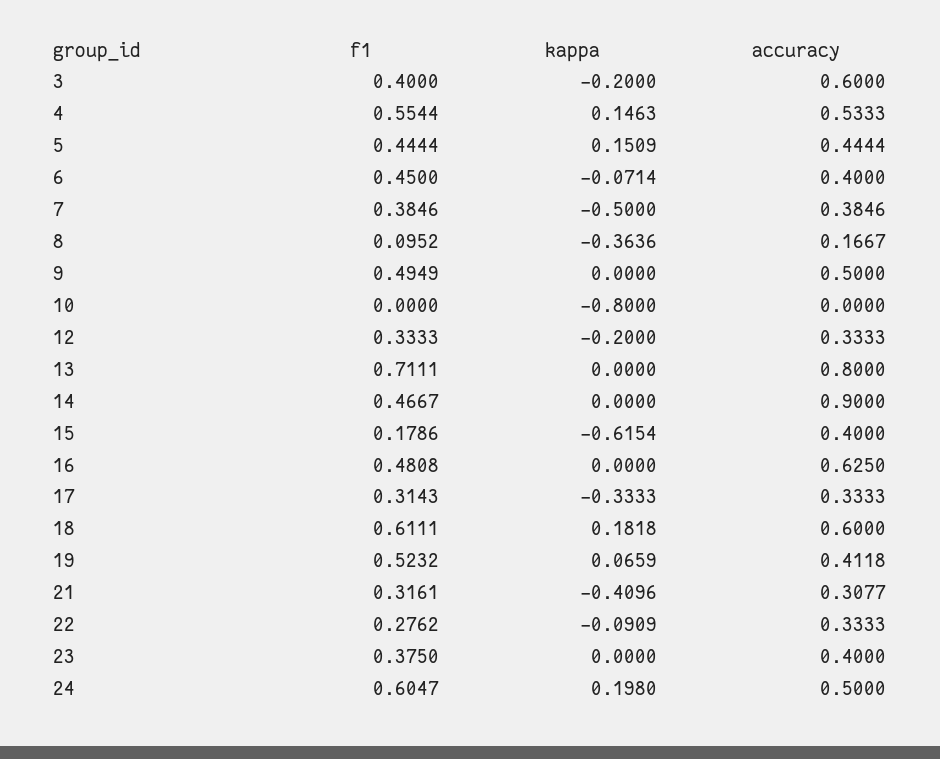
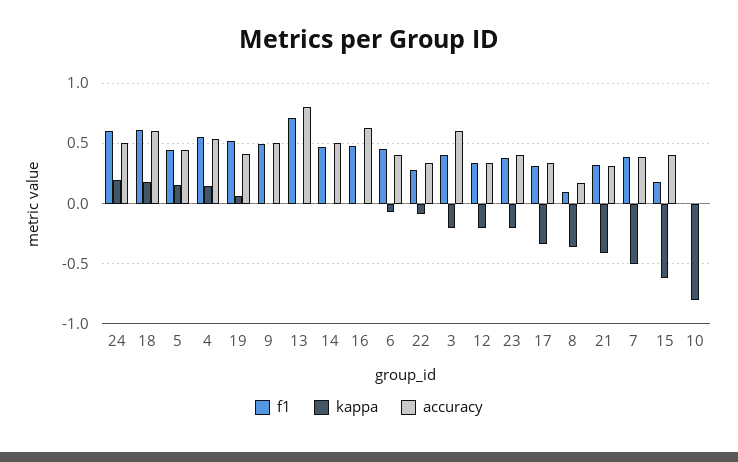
  {
    "f1": {
      "3": 0.4,
      "4": 0.5544,
      "5": 0.4444,
      "6": 0.45,
      "7": 0.3846,
      "8": 0.0952,
      "9": 0.4949,
      "10": 0,
      "12": 0.3333,
      "13": 0.7111,
      "14": 0.4667,
      "15": 0.1786,
      "16": 0.4808,
      "17": 0.3143,
      "18": 0.6111,
      "19": 0.5232,
      "21": 0.3161,
      "22": 0.2762,
      "23": 0.375,
      "24": 0.6047
    },
    "kappa": {
      "3": -0.2,
      "4": 0.1463,
      "5": 0.1509,
      "6": -0.0714,
      "7": -0.5,
      "8": -0.3636,
      "9": 0,
      "10": -0.8,
      "12": -0.2,
      "13": 0,
      "14": 0,
      "15": -0.6154,
      "16": 0,
      "17": -0.3333,
      "18": 0.1818,
      "19": 0.0659,
      "21": -0.4096,
      "22": -0.0909,
-     "23": 0,
+     "23": -0.2,
      "24": 0.198
    },
    "accuracy": {
      "3": 0.6,
      "4": 0.5333,
      "5": 0.4444,
      "6": 0.4,
      "7": 0.3846,
      "8": 0.1667,
      "9": 0.5,
      "10": 0,
      "12": 0.3333,
      "13": 0.8,
-     "14": 0.9,
+     "14": 0.5,
      "15": 0.4,
      "16": 0.625,
      "17": 0.3333,
      "18": 0.6,
      "19": 0.4118,
      "21": 0.3077,
      "22": 0.3333,
      "23": 0.4,
      "24": 0.5
    }
  }

